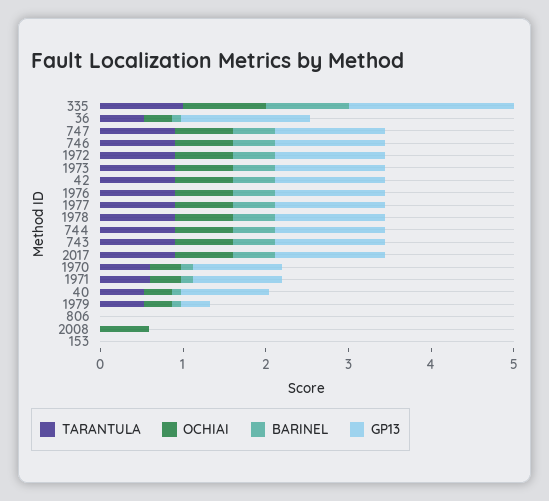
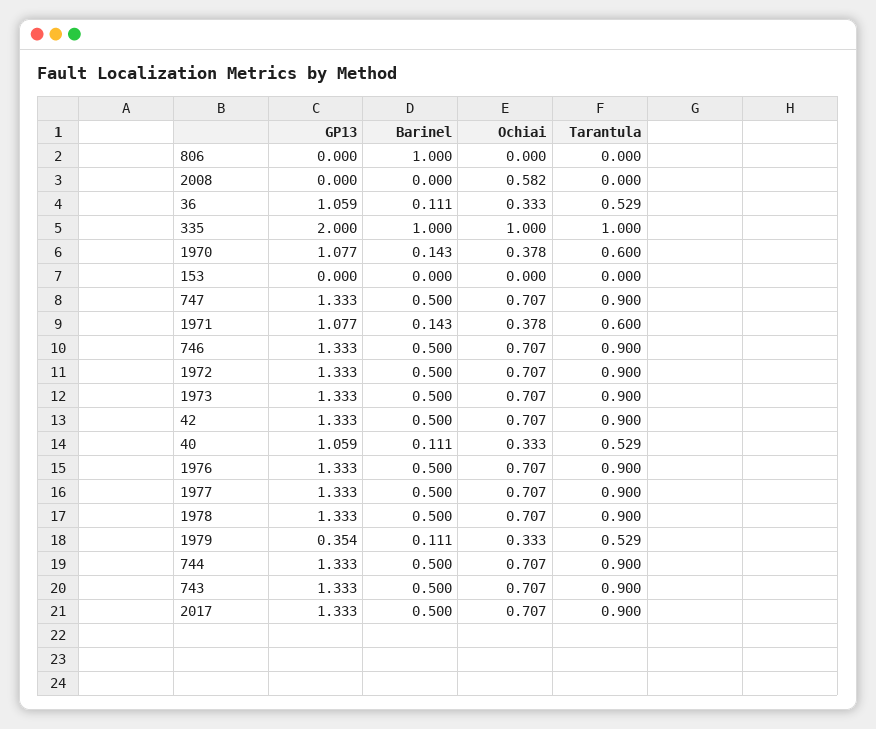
  {
    "TARANTULA": {
      "335": 1,
      "36": 0.529,
      "747": 0.9,
      "746": 0.9,
      "1972": 0.9,
      "1973": 0.9,
      "42": 0.9,
      "1976": 0.9,
      "1977": 0.9,
      "1978": 0.9,
      "744": 0.9,
      "743": 0.9,
      "2017": 0.9,
      "1970": 0.6,
      "1971": 0.6,
      "40": 0.529,
      "1979": 0.529,
      "806": 0,
      "2008": 0,
      "153": 0
    },
    "OCHIAI": {
      "335": 1,
      "36": 0.333,
      "747": 0.707,
      "746": 0.707,
      "1972": 0.707,
      "1973": 0.707,
      "42": 0.707,
      "1976": 0.707,
      "1977": 0.707,
      "1978": 0.707,
      "744": 0.707,
      "743": 0.707,
      "2017": 0.707,
      "1970": 0.378,
      "1971": 0.378,
      "40": 0.333,
      "1979": 0.333,
      "806": 0,
      "2008": 0.582,
      "153": 0
    },
    "BARINEL": {
      "335": 1,
      "36": 0.111,
      "747": 0.5,
      "746": 0.5,
      "1972": 0.5,
      "1973": 0.5,
      "42": 0.5,
      "1976": 0.5,
      "1977": 0.5,
      "1978": 0.5,
      "744": 0.5,
      "743": 0.5,
      "2017": 0.5,
      "1970": 0.143,
      "1971": 0.143,
      "40": 0.111,
      "1979": 0.111,
-     "806": 0,
+     "806": 1,
      "2008": 0,
      "153": 0
    },
    "GP13": {
      "335": 2,
-     "36": 1.6,
+     "36": 1.059,
      "747": 1.333,
      "746": 1.333,
      "1972": 1.333,
      "1973": 1.333,
      "42": 1.333,
      "1976": 1.333,
      "1977": 1.333,
      "1978": 1.333,
      "744": 1.333,
      "743": 1.333,
      "2017": 1.333,
      "1970": 1.077,
      "1971": 1.077,
      "40": 1.059,
      "1979": 0.354,
      "806": 0,
      "2008": 0,
      "153": 0
    }
  }

